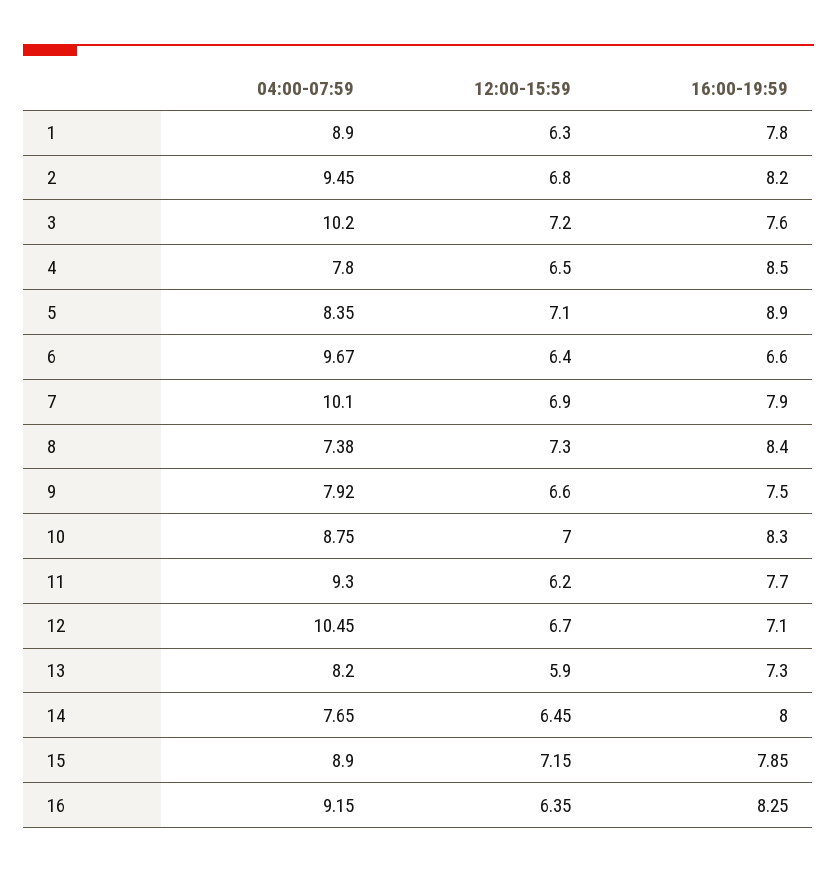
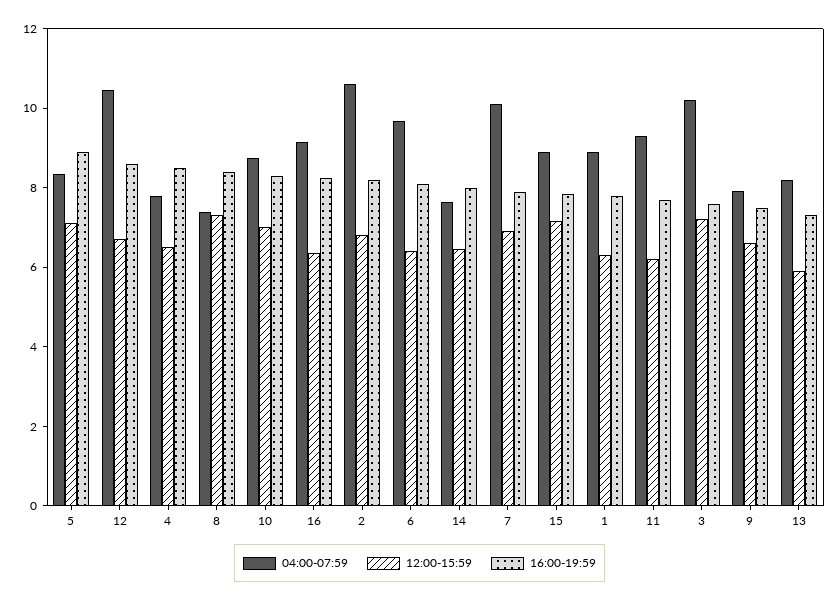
  {
    "04:00-07:59": {
      "1": 8.9,
-     "2": 9.45,
+     "2": 10.5,
      "3": 10.2,
      "4": 7.8,
      "5": 8.35,
      "6": 9.67,
      "7": 10.1,
      "8": 7.38,
      "9": 7.92,
      "10": 8.75,
      "11": 9.3,
      "12": 10.45,
      "13": 8.2,
      "14": 7.65,
      "15": 8.9,
      "16": 9.15
    },
    "12:00-15:59": {
      "1": 6.3,
      "2": 6.8,
      "3": 7.2,
      "4": 6.5,
      "5": 7.1,
      "6": 6.4,
      "7": 6.9,
      "8": 7.3,
      "9": 6.6,
      "10": 7,
      "11": 6.2,
      "12": 6.7,
      "13": 5.9,
      "14": 6.45,
      "15": 7.15,
      "16": 6.35
    },
    "16:00-19:59": {
      "1": 7.8,
      "2": 8.2,
      "3": 7.6,
      "4": 8.5,
      "5": 8.9,
-     "6": 6.6,
+     "6": 8,
      "7": 7.9,
      "8": 8.4,
      "9": 7.5,
      "10": 8.3,
      "11": 7.7,
-     "12": 7.1,
+     "12": 8.5,
      "13": 7.3,
      "14": 8,
      "15": 7.85,
      "16": 8.25
    }
  }

